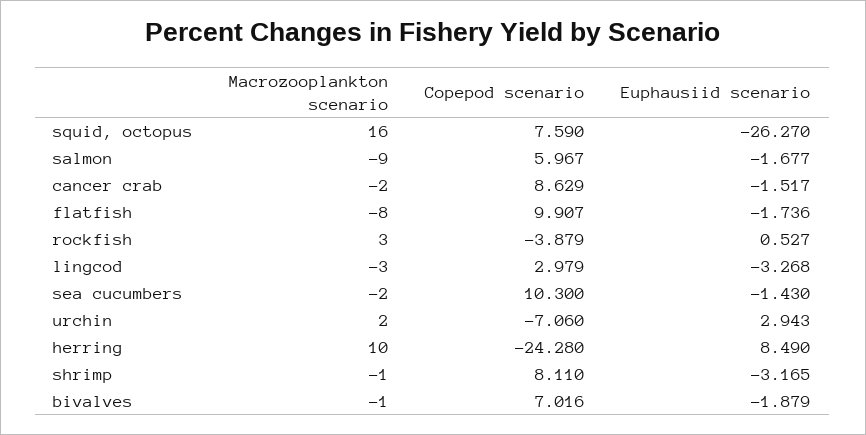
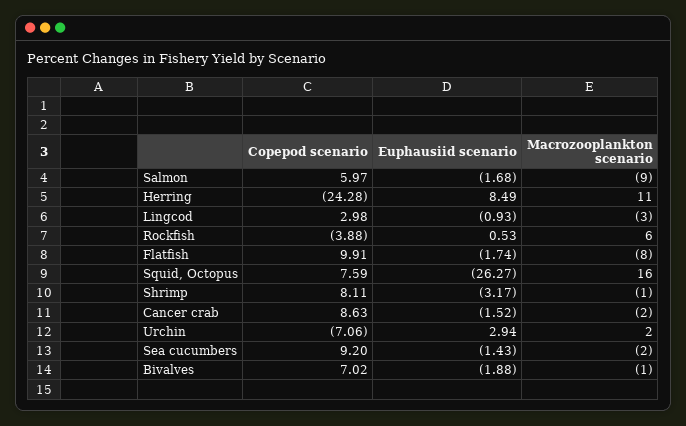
  {
    "Macrozooplankton scenario": {
      "squid, octopus": 16,
      "salmon": -9,
      "cancer crab": -2,
      "flatfish": -8,
-     "rockfish": 3,
+     "rockfish": 6,
      "lingcod": -3,
      "sea cucumbers": -2,
      "urchin": 2,
-     "herring": 10,
+     "herring": 11,
      "shrimp": -1,
      "bivalves": -1
    },
    "Copepod scenario": {
      "squid, octopus": 7.59,
      "salmon": 5.967,
      "cancer crab": 8.629,
      "flatfish": 9.907,
      "rockfish": -3.879,
      "lingcod": 2.979,
-     "sea cucumbers": 10.3,
+     "sea cucumbers": 9.2,
      "urchin": -7.06,
      "herring": -24.28,
      "shrimp": 8.11,
      "bivalves": 7.016
    },
    "Euphausiid scenario": {
      "squid, octopus": -26.27,
      "salmon": -1.677,
      "cancer crab": -1.517,
      "flatfish": -1.736,
      "rockfish": 0.527,
-     "lingcod": -3.268,
+     "lingcod": -0.93,
      "sea cucumbers": -1.43,
      "urchin": 2.943,
      "herring": 8.49,
      "shrimp": -3.165,
      "bivalves": -1.879
    }
  }

